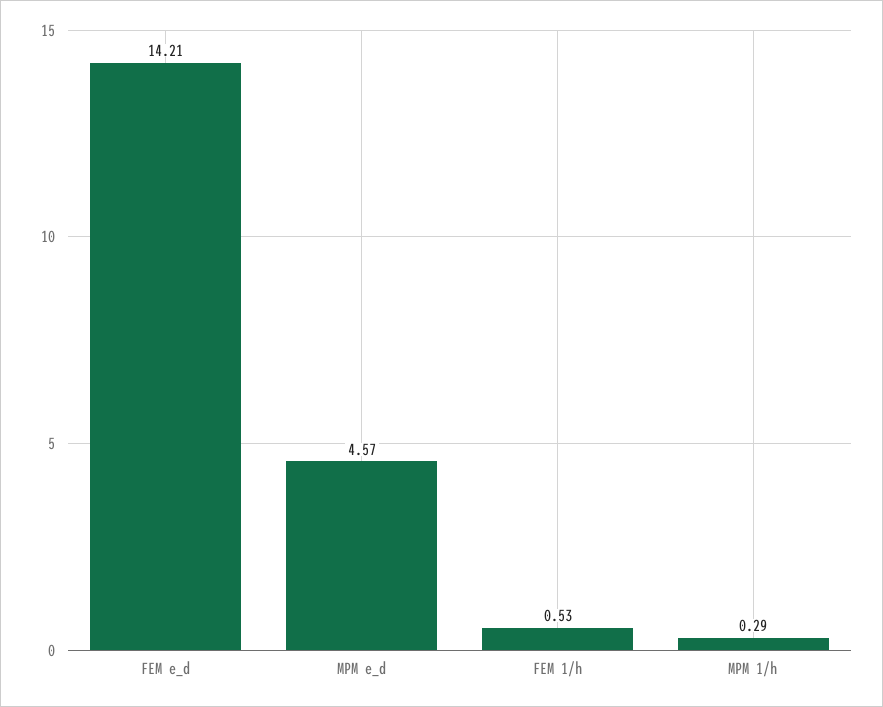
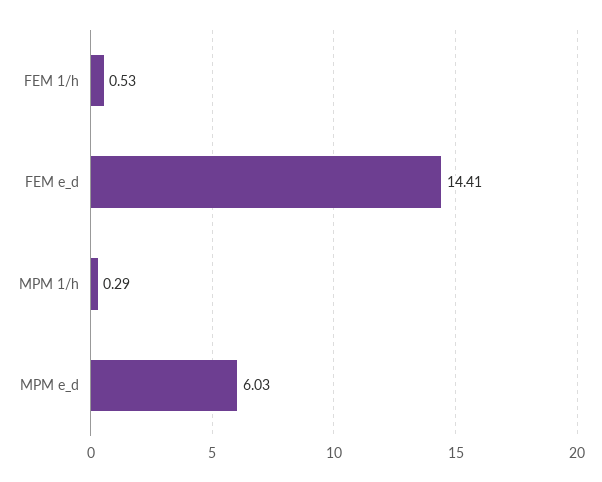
  {
-   "FEM e_d": 14.21,
+   "FEM e_d": 14.41,
-   "MPM e_d": 4.57,
+   "MPM e_d": 6.03,
    "FEM 1/h": 0.53,
    "MPM 1/h": 0.29
  }

